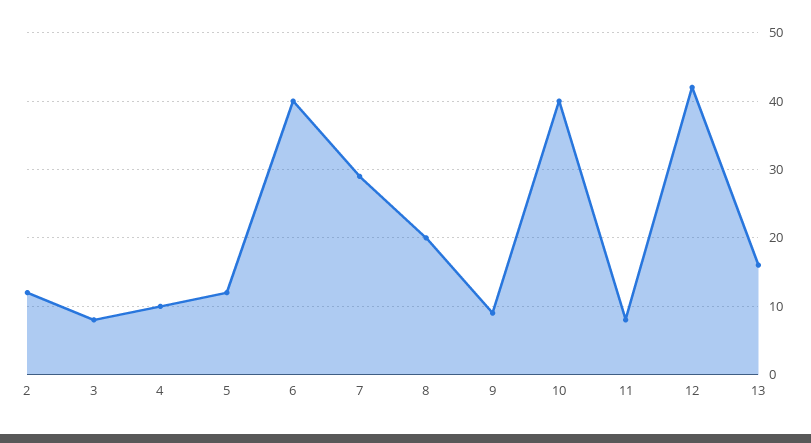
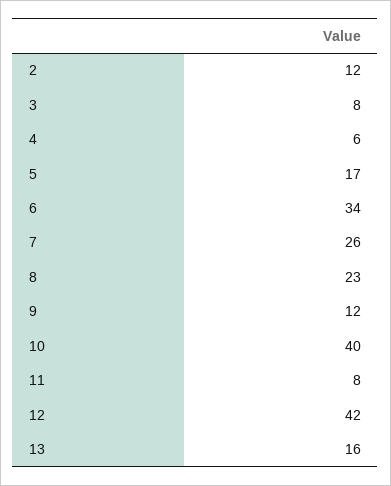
  {
    "2": 12,
    "3": 8,
-   "4": 10,
+   "4": 6,
-   "5": 12,
+   "5": 17,
-   "6": 40,
+   "6": 34,
-   "7": 29,
+   "7": 26,
-   "8": 20,
+   "8": 23,
-   "9": 9,
+   "9": 12,
    "10": 40,
    "11": 8,
    "12": 42,
    "13": 16
  }

